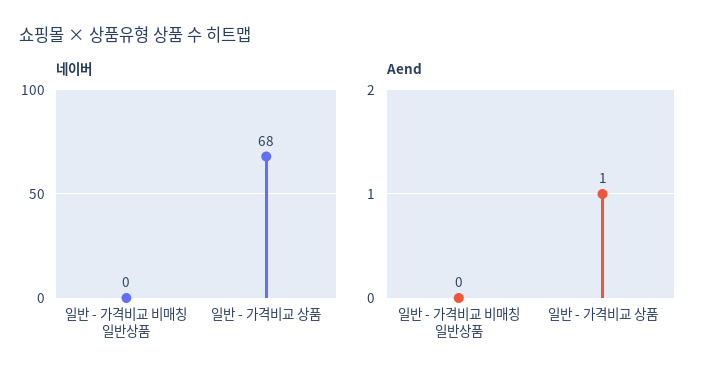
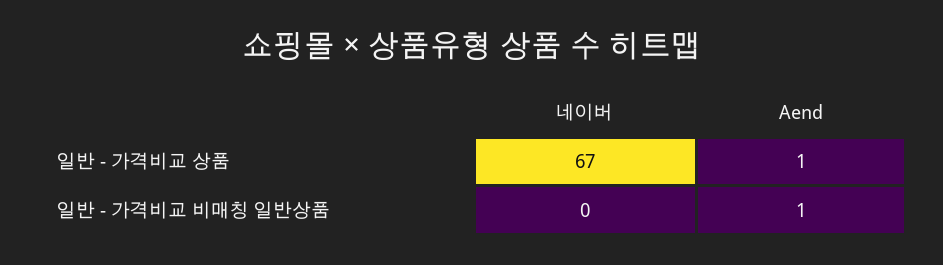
  {
    "네이버": {
      "일반 - 가격비교 비매칭 일반상품": 0,
-     "일반 - 가격비교 상품": 68
+     "일반 - 가격비교 상품": 67
    },
    "Aend": {
-     "일반 - 가격비교 비매칭 일반상품": 0,
+     "일반 - 가격비교 비매칭 일반상품": 1,
      "일반 - 가격비교 상품": 1
    }
  }

